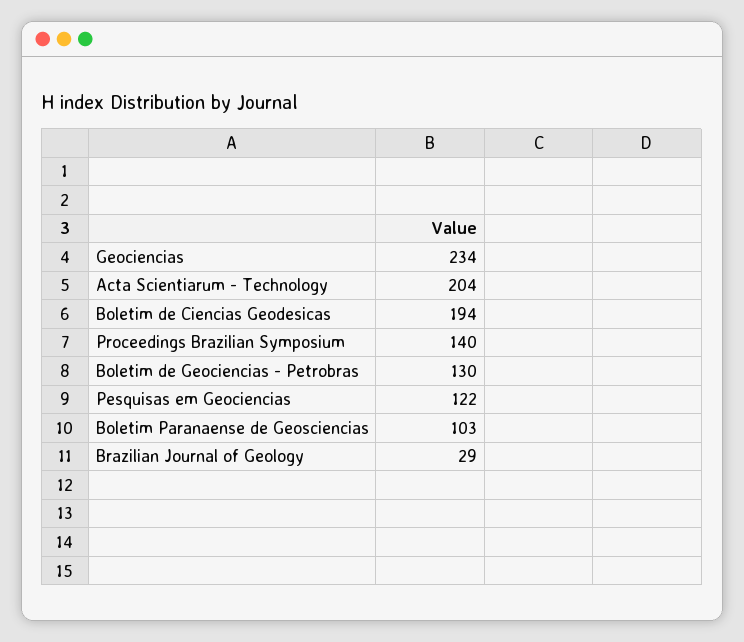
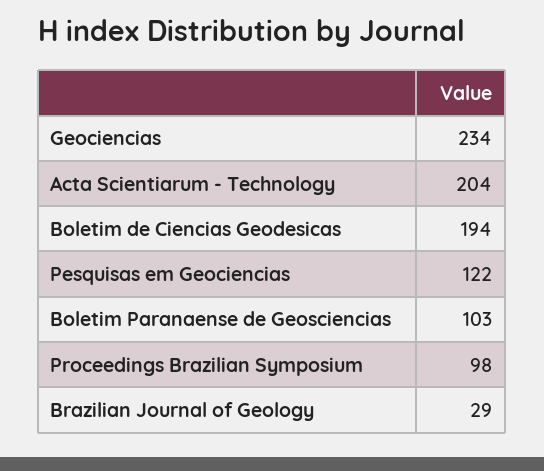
  {
    "Geociencias": 234,
    "Acta Scientiarum - Technology": 204,
    "Boletim de Ciencias Geodesicas": 194,
-   "Proceedings Brazilian Symposium": 140,
+   "Proceedings Brazilian Symposium": 98,
-   "Boletim de Geociencias - Petrobras": 130,
    "Pesquisas em Geociencias": 122,
    "Boletim Paranaense de Geosciencias": 103,
    "Brazilian Journal of Geology": 29
  }

